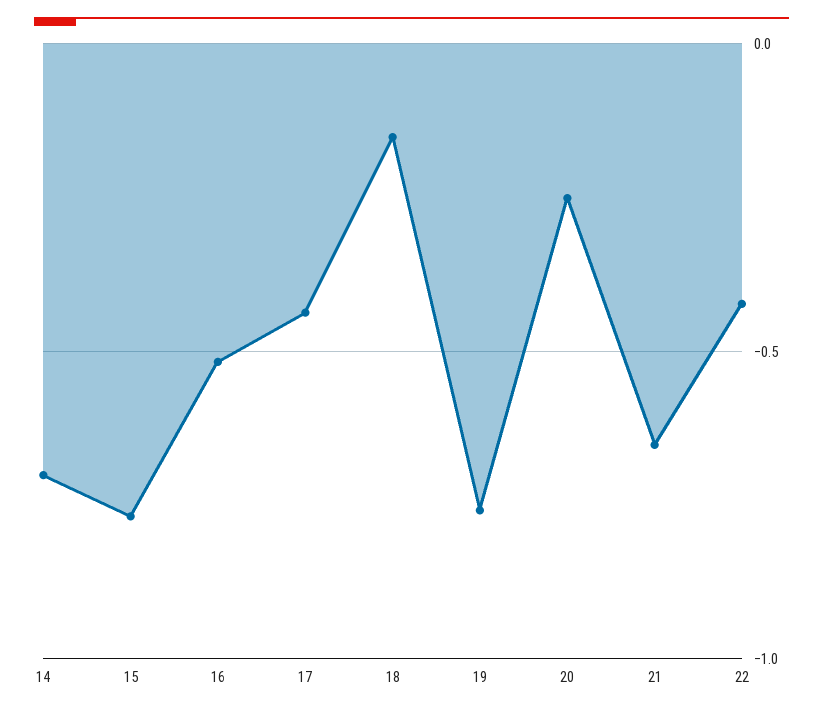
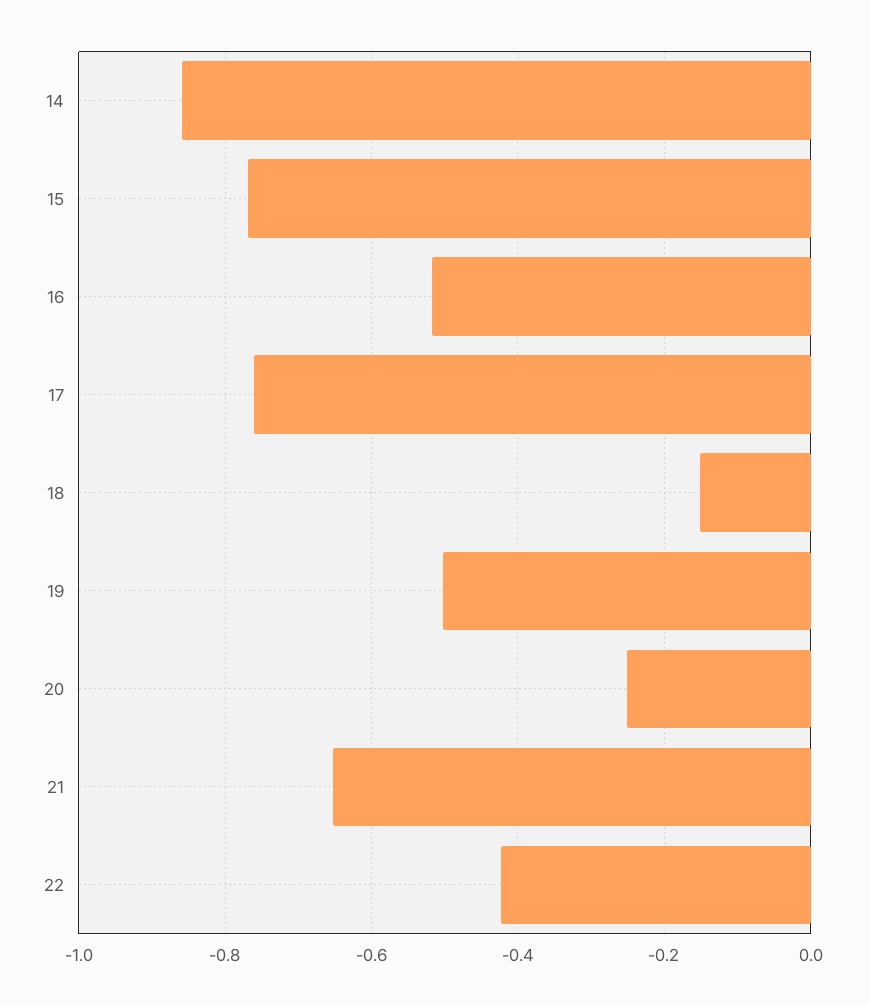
  {
-   "14": -0.7,
+   "14": -0.86,
    "15": -0.76,
    "16": -0.52,
-   "17": -0.45,
+   "17": -0.76,
    "18": -0.16,
-   "19": -0.75,
+   "19": -0.5,
    "20": -0.26,
    "21": -0.66,
    "22": -0.42
  }

